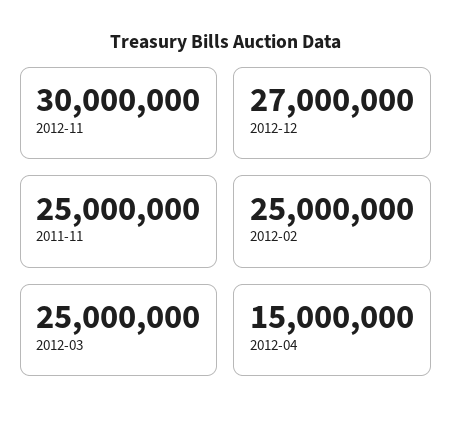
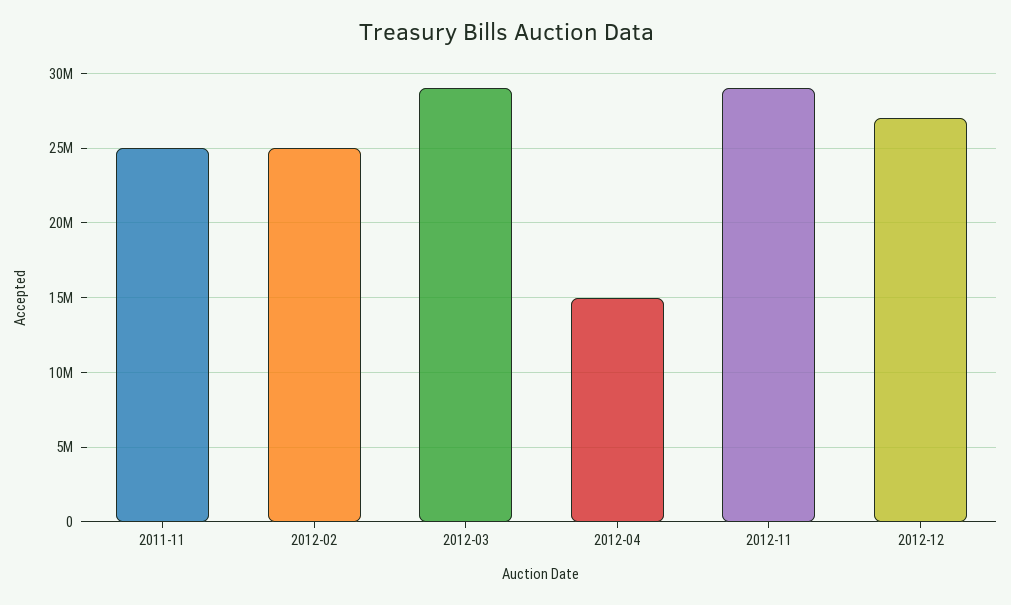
  {
-   "2012-11": 30000000,
+   "2012-11": 29000000,
    "2012-12": 27000000,
    "2011-11": 25000000,
    "2012-02": 25000000,
-   "2012-03": 25000000,
+   "2012-03": 29000000,
    "2012-04": 15000000
  }

